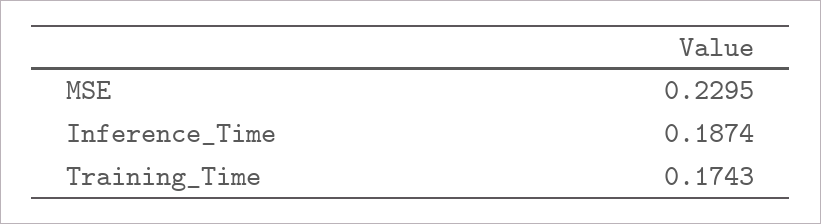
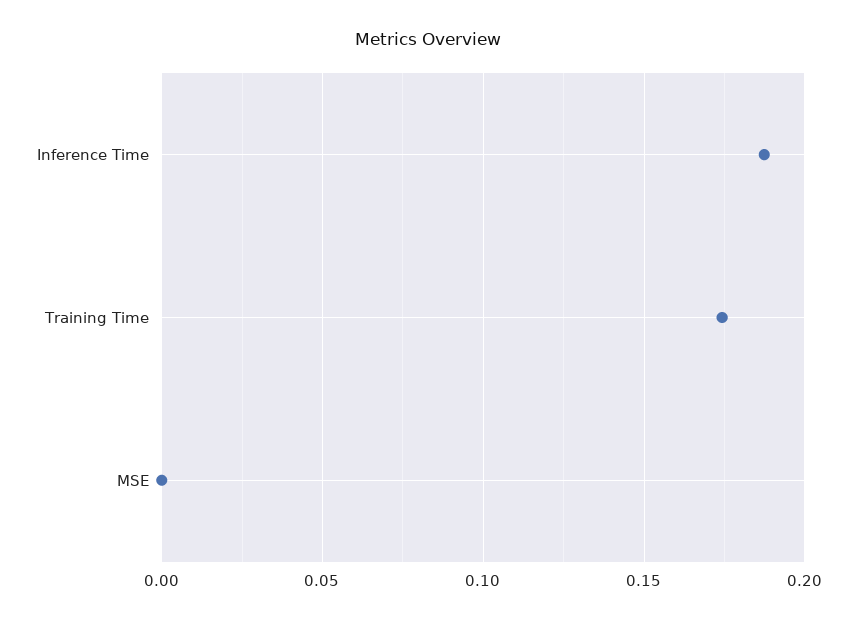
  {
-   "MSE": 0.2295,
+   "MSE": 0,
    "Inference_Time": 0.1874,
    "Training_Time": 0.1743
  }

